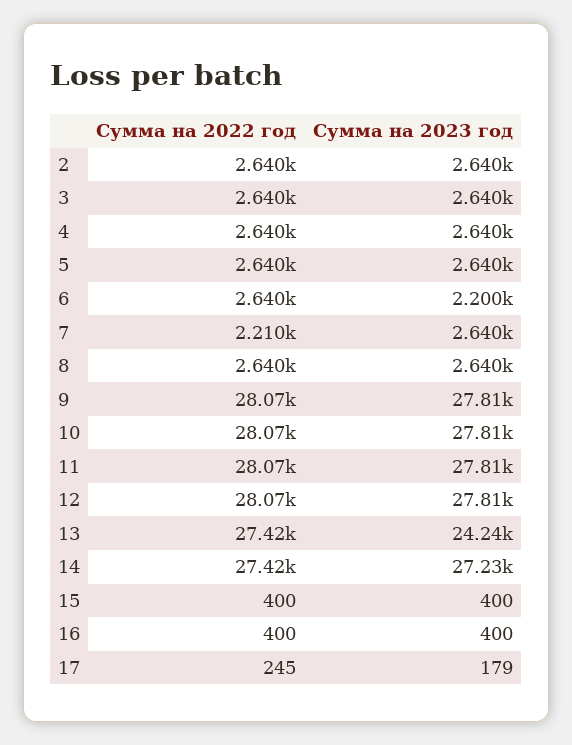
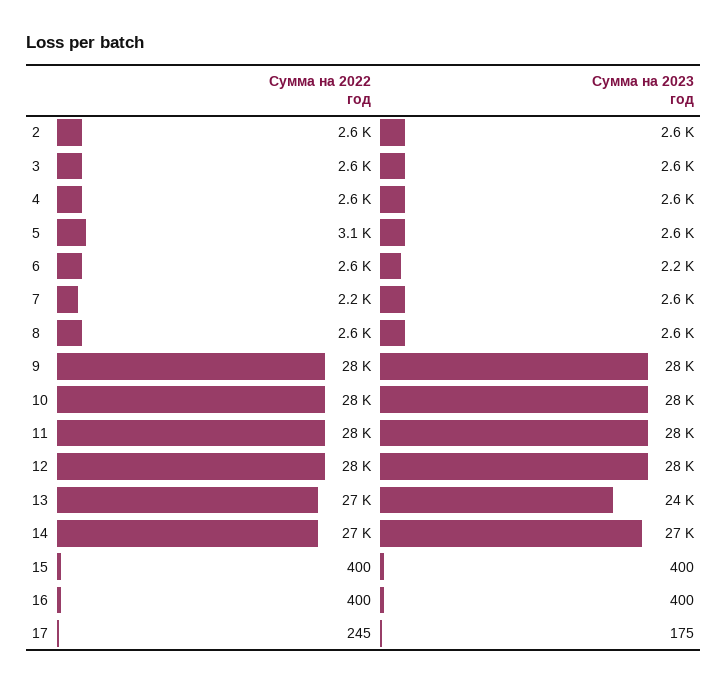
  {
    "Сумма на 2022 год": {
      "2": 2640,
      "3": 2640,
      "4": 2640,
-     "5": 2640,
+     "5": 3100,
      "6": 2640,
      "7": 2210,
      "8": 2640,
      "9": 28070,
      "10": 28070,
      "11": 28070,
      "12": 28070,
      "13": 27420,
      "14": 27420,
      "15": 400,
      "16": 400,
      "17": 245
    },
    "Сумма на 2023 год": {
      "2": 2640,
      "3": 2640,
      "4": 2640,
      "5": 2640,
      "6": 2200,
      "7": 2640,
      "8": 2640,
      "9": 27810,
      "10": 27810,
      "11": 27810,
      "12": 27810,
      "13": 24240,
      "14": 27230,
      "15": 400,
      "16": 400,
-     "17": 179
+     "17": 175
    }
  }

